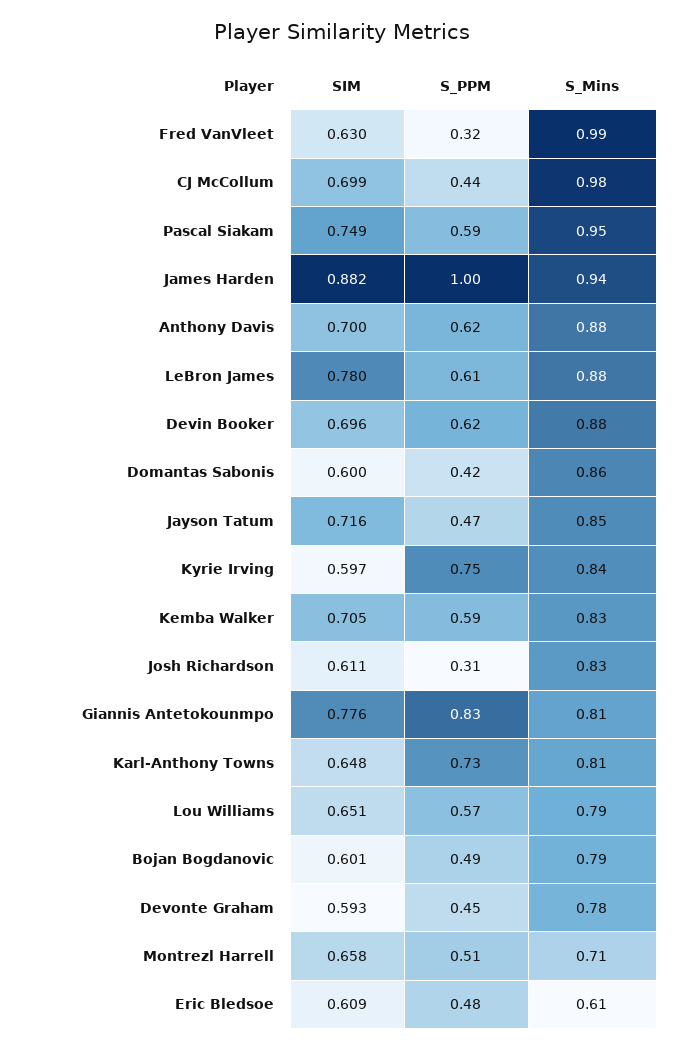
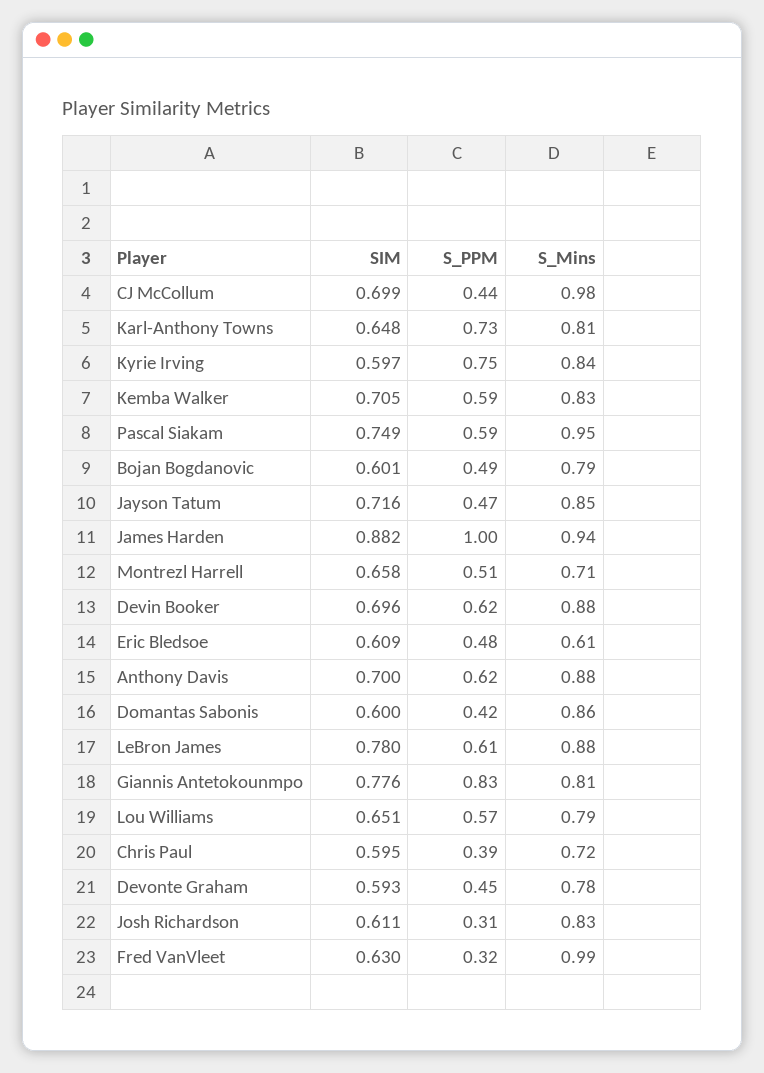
  {
    "SIM": {
      "Fred VanVleet": 0.63,
      "CJ McCollum": 0.699,
      "Pascal Siakam": 0.749,
      "James Harden": 0.882,
      "Anthony Davis": 0.7,
      "LeBron James": 0.78,
      "Devin Booker": 0.696,
      "Domantas Sabonis": 0.6,
      "Jayson Tatum": 0.716,
      "Kyrie Irving": 0.597,
      "Kemba Walker": 0.705,
      "Josh Richardson": 0.611,
      "Giannis Antetokounmpo": 0.776,
      "Karl-Anthony Towns": 0.648,
      "Lou Williams": 0.651,
      "Bojan Bogdanovic": 0.601,
      "Devonte Graham": 0.593,
      "Montrezl Harrell": 0.658,
-     "Eric Bledsoe": 0.609
+     "Eric Bledsoe": 0.609,
+     "Chris Paul": 0.595
    },
    "S_PPM": {
      "Fred VanVleet": 0.32,
      "CJ McCollum": 0.44,
      "Pascal Siakam": 0.59,
      "James Harden": 1,
      "Anthony Davis": 0.62,
      "LeBron James": 0.61,
      "Devin Booker": 0.62,
      "Domantas Sabonis": 0.42,
      "Jayson Tatum": 0.47,
      "Kyrie Irving": 0.75,
      "Kemba Walker": 0.59,
      "Josh Richardson": 0.31,
      "Giannis Antetokounmpo": 0.83,
      "Karl-Anthony Towns": 0.73,
      "Lou Williams": 0.57,
      "Bojan Bogdanovic": 0.49,
      "Devonte Graham": 0.45,
      "Montrezl Harrell": 0.51,
-     "Eric Bledsoe": 0.48
+     "Eric Bledsoe": 0.48,
+     "Chris Paul": 0.39
    },
    "S_Mins": {
      "Fred VanVleet": 0.99,
      "CJ McCollum": 0.98,
      "Pascal Siakam": 0.95,
      "James Harden": 0.94,
      "Anthony Davis": 0.88,
      "LeBron James": 0.88,
      "Devin Booker": 0.88,
      "Domantas Sabonis": 0.86,
      "Jayson Tatum": 0.85,
      "Kyrie Irving": 0.84,
      "Kemba Walker": 0.83,
      "Josh Richardson": 0.83,
      "Giannis Antetokounmpo": 0.81,
      "Karl-Anthony Towns": 0.81,
      "Lou Williams": 0.79,
      "Bojan Bogdanovic": 0.79,
      "Devonte Graham": 0.78,
      "Montrezl Harrell": 0.71,
-     "Eric Bledsoe": 0.61
+     "Eric Bledsoe": 0.61,
+     "Chris Paul": 0.72
    }
  }

